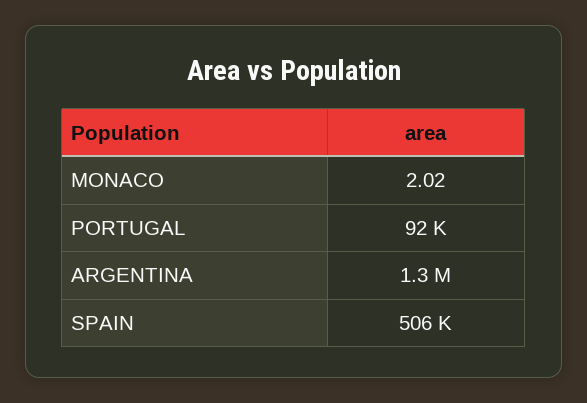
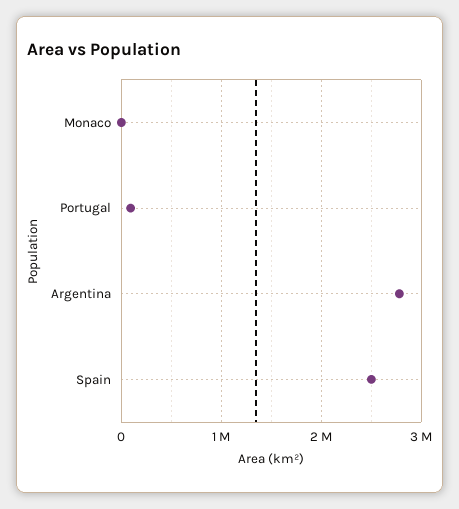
  {
    "MONACO": 2.02,
    "PORTUGAL": 92000,
-   "ARGENTINA": 1300000,
+   "ARGENTINA": 2800000,
-   "SPAIN": 506000
+   "SPAIN": 2500000
  }

